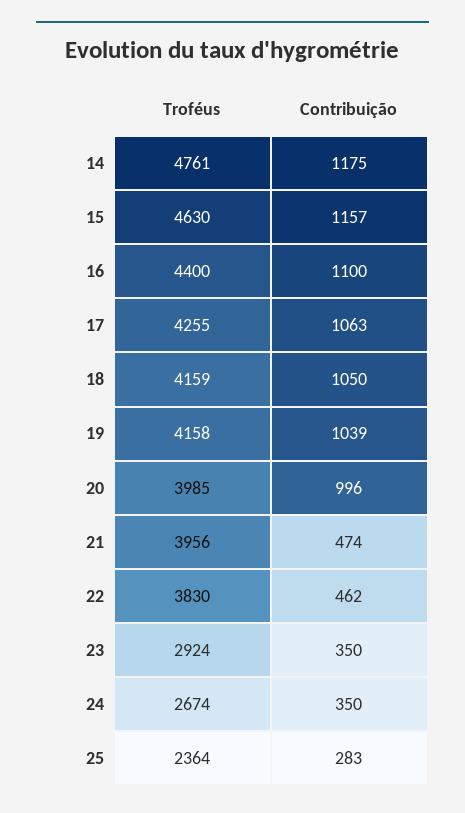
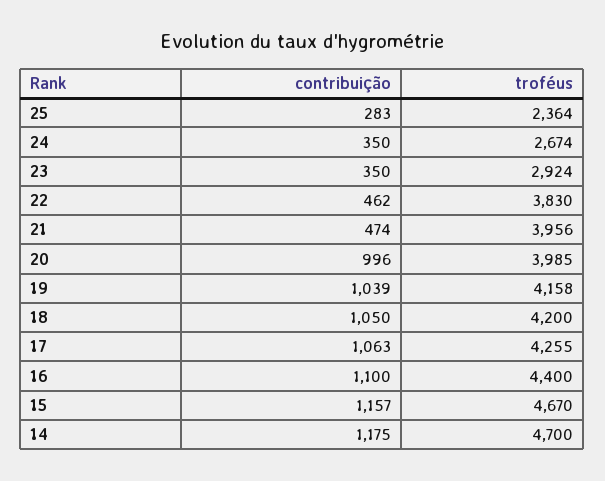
  {
    "Troféus": {
-     "14": 4761,
+     "14": 4700,
-     "15": 4630,
+     "15": 4670,
      "16": 4400,
      "17": 4255,
-     "18": 4159,
+     "18": 4200,
      "19": 4158,
      "20": 3985,
      "21": 3956,
      "22": 3830,
      "23": 2924,
      "24": 2674,
      "25": 2364
    },
    "Contribuição": {
      "14": 1175,
      "15": 1157,
      "16": 1100,
      "17": 1063,
      "18": 1050,
      "19": 1039,
      "20": 996,
      "21": 474,
      "22": 462,
      "23": 350,
      "24": 350,
      "25": 283
    }
  }

